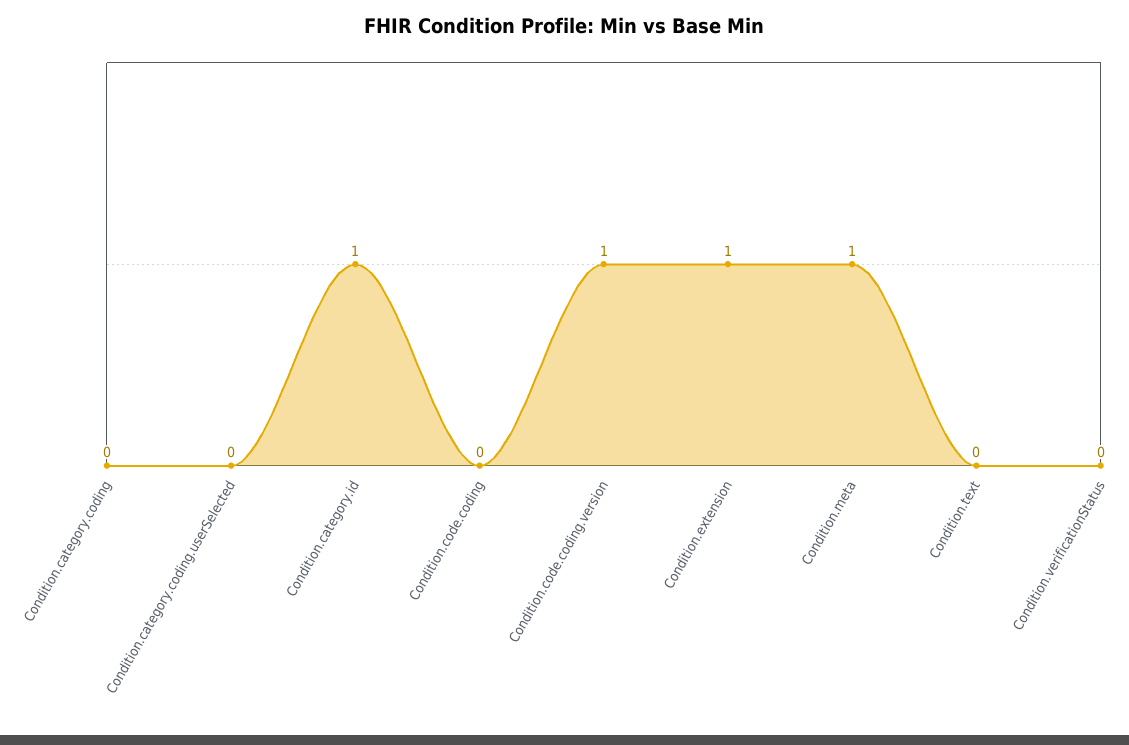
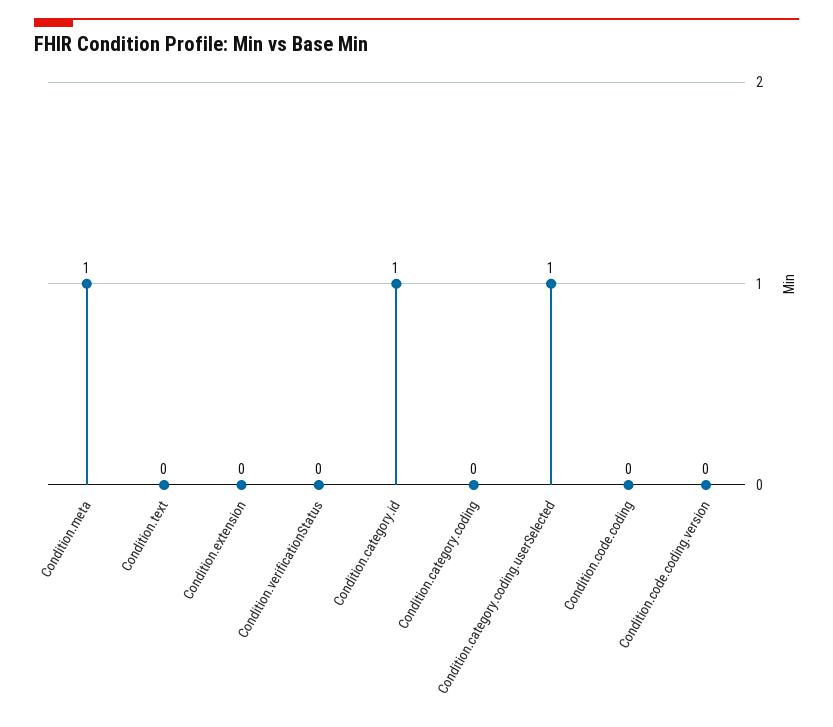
  {
    "Condition.category.coding": 0,
-   "Condition.category.coding.userSelected": 0,
+   "Condition.category.coding.userSelected": 1,
    "Condition.category.id": 1,
    "Condition.code.coding": 0,
-   "Condition.code.coding.version": 1,
+   "Condition.code.coding.version": 0,
-   "Condition.extension": 1,
+   "Condition.extension": 0,
    "Condition.meta": 1,
    "Condition.text": 0,
    "Condition.verificationStatus": 0
  }

